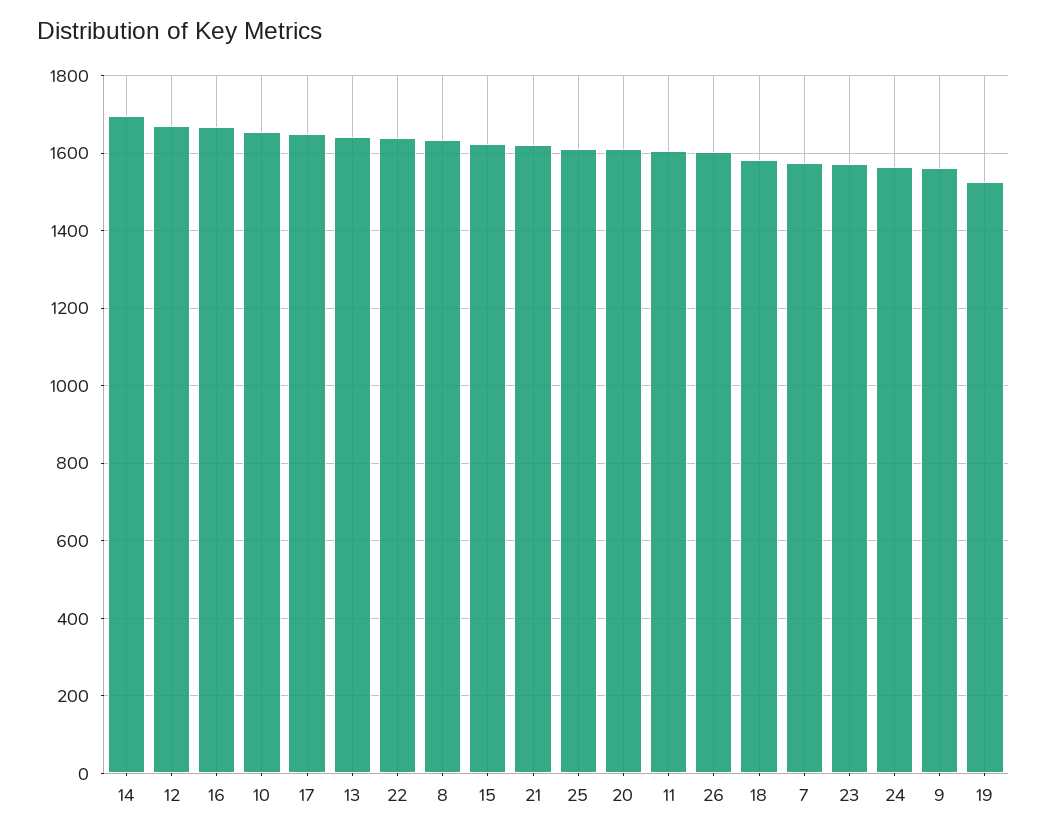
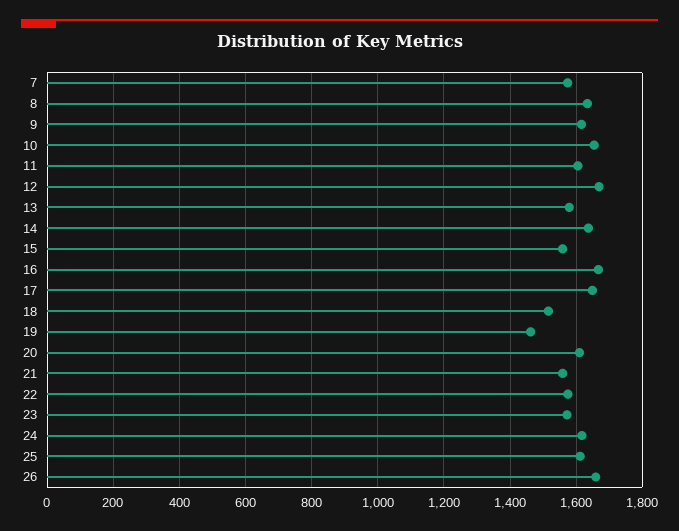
  {
-   "14": 1700,
+   "14": 1640,
    "12": 1660,
    "16": 1660,
    "10": 1660,
    "17": 1640,
-   "13": 1640,
+   "13": 1580,
-   "22": 1640,
+   "22": 1580,
    "8": 1640,
-   "15": 1620,
+   "15": 1560,
-   "21": 1620,
+   "21": 1560,
    "25": 1620,
    "20": 1620,
    "11": 1600,
-   "26": 1600,
+   "26": 1660,
-   "18": 1580,
+   "18": 1520,
    "7": 1580,
    "23": 1580,
-   "24": 1560,
+   "24": 1620,
-   "9": 1560,
+   "9": 1620,
-   "19": 1520
+   "19": 1460
  }

